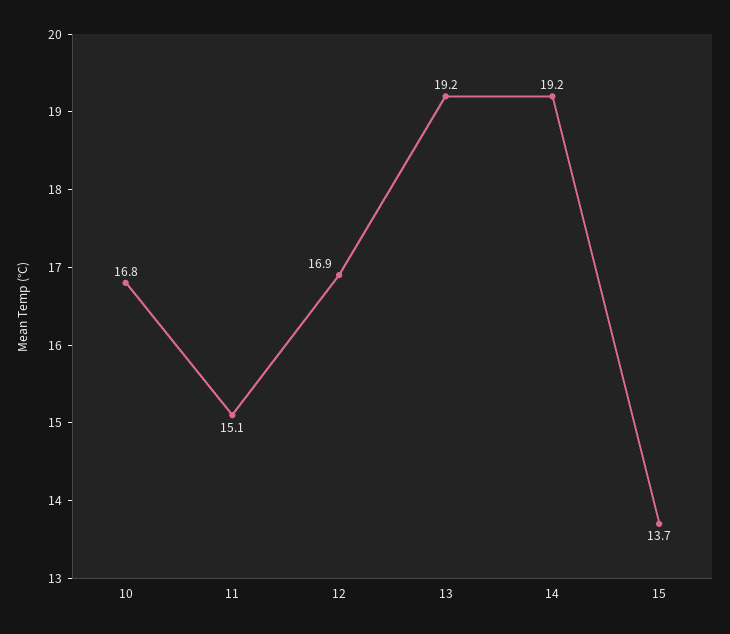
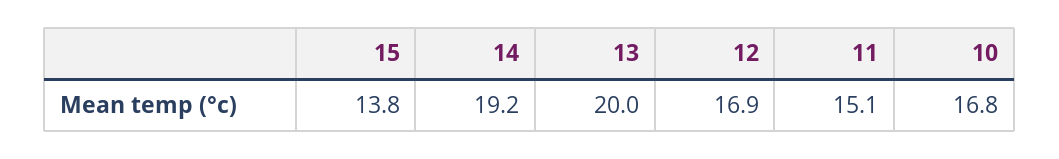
  {
    "10": 16.8,
    "11": 15.1,
    "12": 16.9,
-   "13": 19.2,
+   "13": 20,
    "14": 19.2,
-   "15": 13.7
+   "15": 13.8
  }

